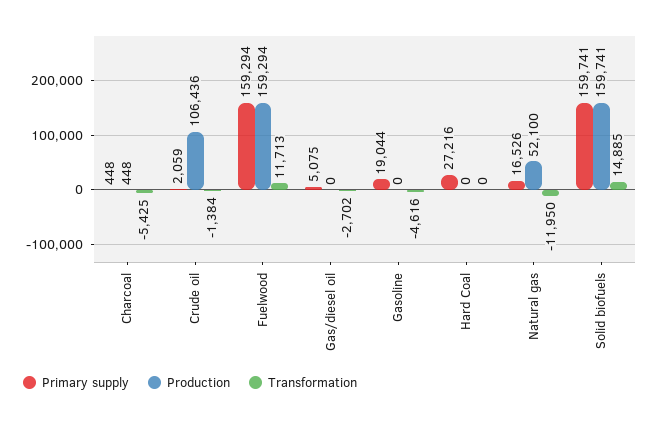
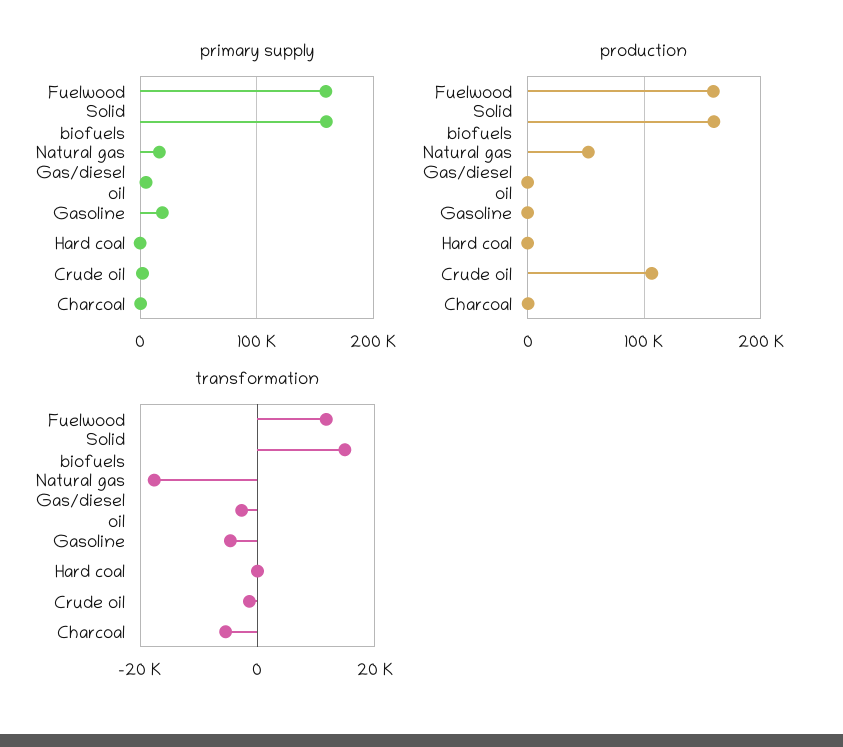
  {
    "Primary supply": {
      "Charcoal": 448,
      "Crude oil": 2059,
      "Fuelwood": 159294,
      "Gas/diesel oil": 5075,
      "Gasoline": 19044,
-     "Hard Coal": 27216,
+     "Hard Coal": 0,
      "Natural gas": 16526,
      "Solid biofuels": 159741
    },
    "Production": {
      "Charcoal": 448,
      "Crude oil": 106436,
      "Fuelwood": 159294,
      "Gas/diesel oil": 0,
      "Gasoline": 0,
      "Hard Coal": 0,
      "Natural gas": 52100,
      "Solid biofuels": 159741
    },
    "Transformation": {
      "Charcoal": -5425,
      "Crude oil": -1384,
      "Fuelwood": 11713,
      "Gas/diesel oil": -2702,
      "Gasoline": -4616,
      "Hard Coal": 0,
-     "Natural gas": -11950,
+     "Natural gas": -18000,
      "Solid biofuels": 14885
    }
  }

